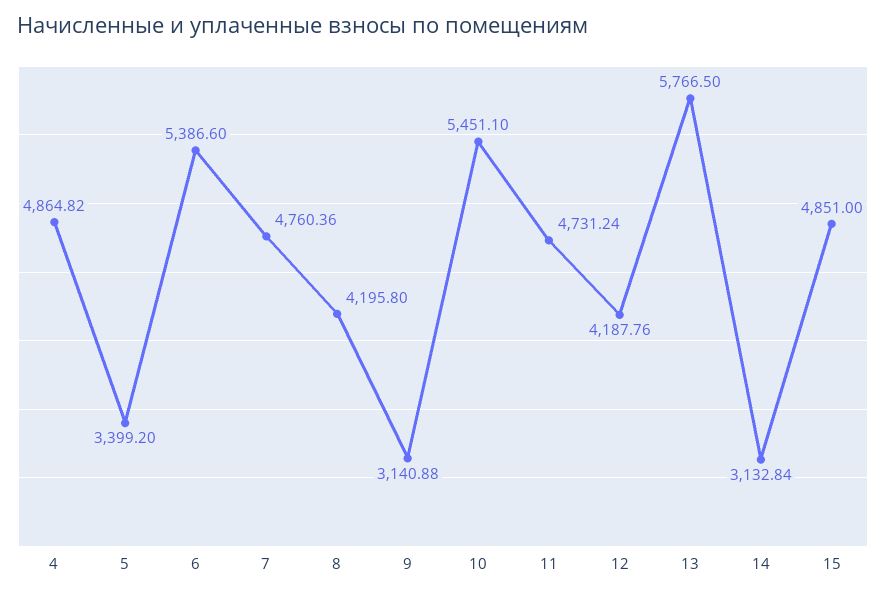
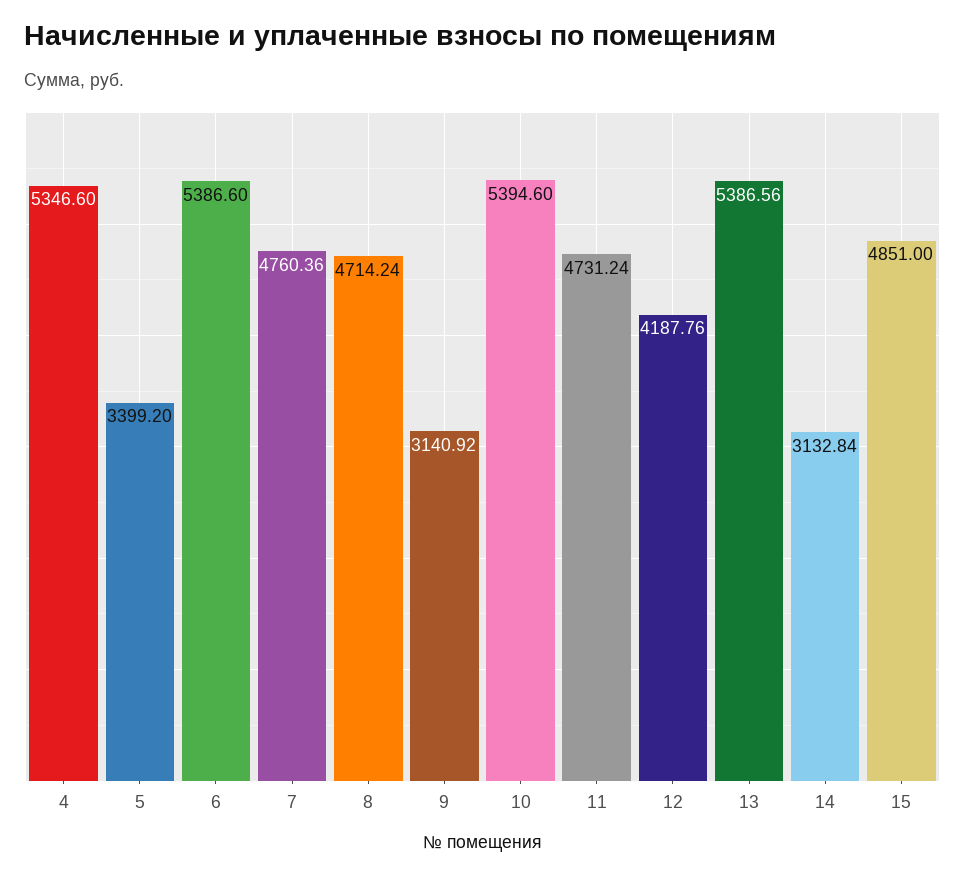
  {
-   "4": 4864.82,
+   "4": 5346.6,
    "5": 3399.2,
    "6": 5386.6,
    "7": 4760.36,
-   "8": 4195.8,
+   "8": 4714.24,
-   "9": 3140.88,
+   "9": 3140.92,
-   "10": 5451.1,
+   "10": 5394.6,
    "11": 4731.24,
    "12": 4187.76,
-   "13": 5766.5,
+   "13": 5386.56,
    "14": 3132.84,
    "15": 4851
  }

